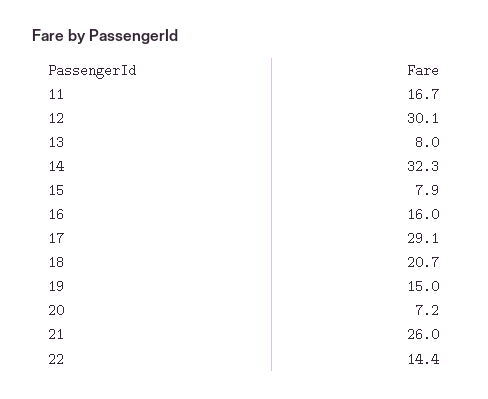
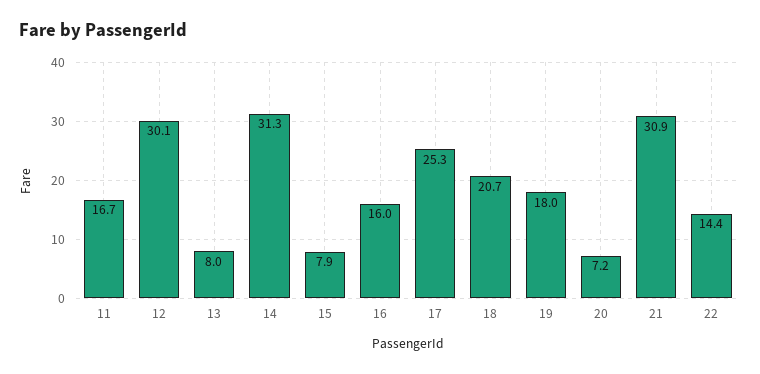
  {
    "11": 16.7,
    "12": 30.1,
    "13": 8,
-   "14": 32.3,
+   "14": 31.3,
    "15": 7.9,
    "16": 16,
-   "17": 29.1,
+   "17": 25.3,
    "18": 20.7,
-   "19": 15,
+   "19": 18,
    "20": 7.2,
-   "21": 26,
+   "21": 30.9,
    "22": 14.4
  }

